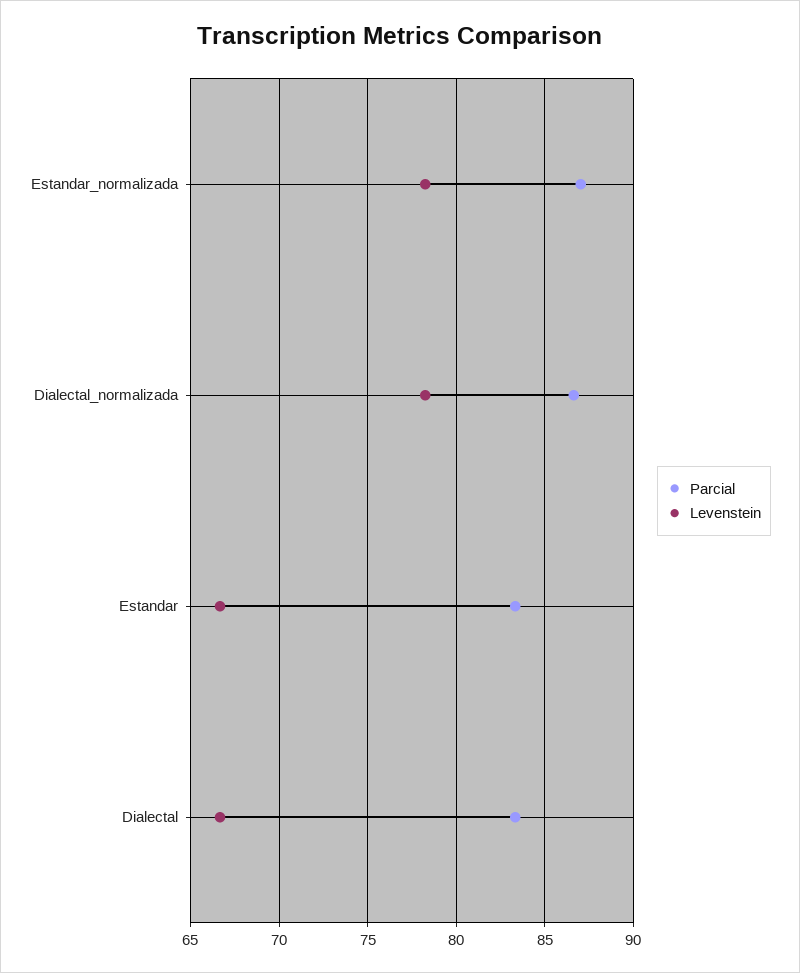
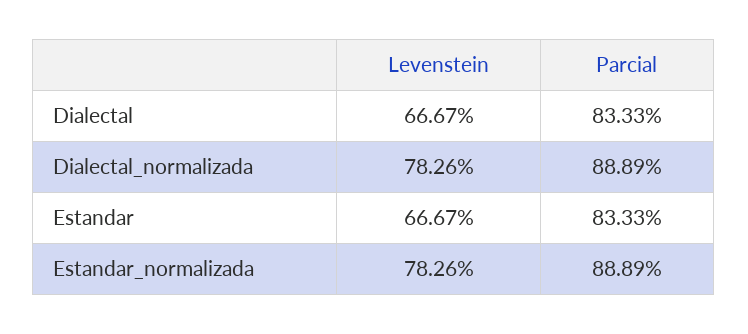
  {
    "Parcial": {
-     "Estandar_normalizada": 87,
+     "Estandar_normalizada": 88.89,
-     "Dialectal_normalizada": 86.5,
+     "Dialectal_normalizada": 88.89,
      "Estandar": 83.33,
      "Dialectal": 83.33
    },
    "Levenstein": {
      "Estandar_normalizada": 78.26,
      "Dialectal_normalizada": 78.26,
      "Estandar": 66.67,
      "Dialectal": 66.67
    }
  }

